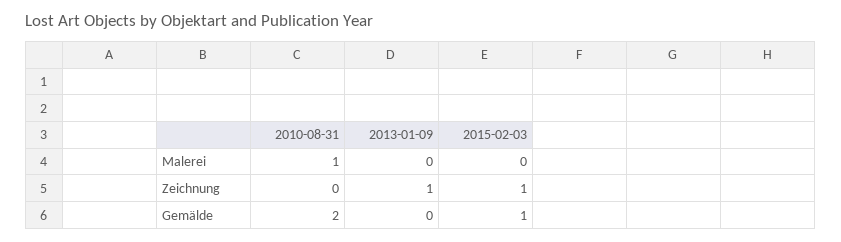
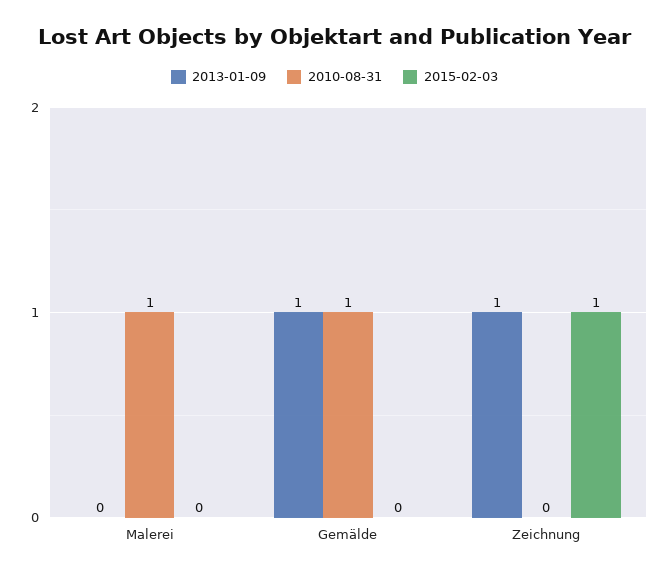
  {
    "2010-08-31": {
      "Malerei": 1,
      "Zeichnung": 0,
-     "Gemälde": 2
+     "Gemälde": 1
    },
    "2013-01-09": {
      "Malerei": 0,
      "Zeichnung": 1,
-     "Gemälde": 0
+     "Gemälde": 1
    },
    "2015-02-03": {
      "Malerei": 0,
      "Zeichnung": 1,
-     "Gemälde": 1
+     "Gemälde": 0
    }
  }

